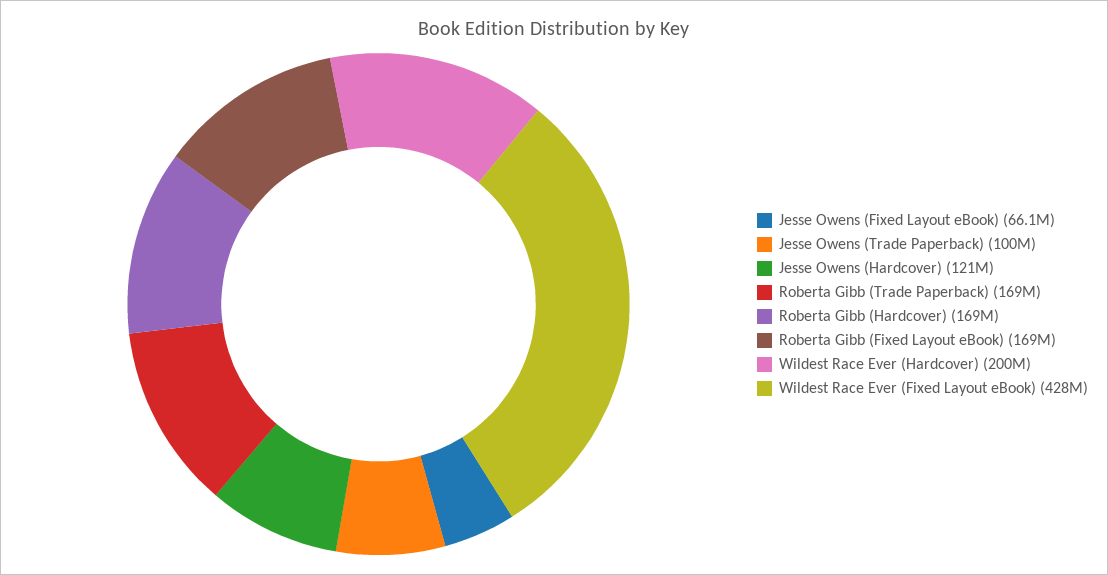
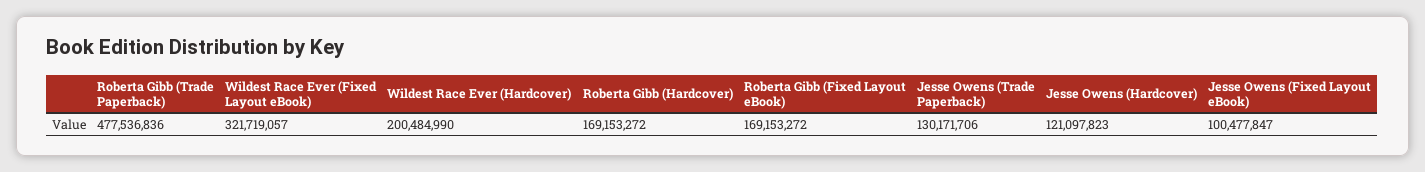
  {
-   "Jesse Owens (Fixed Layout eBook)": 66100000,
+   "Jesse Owens (Fixed Layout eBook)": 100477847,
-   "Jesse Owens (Trade Paperback)": 100000000,
+   "Jesse Owens (Trade Paperback)": 130171706,
    "Jesse Owens (Hardcover)": 121097823,
-   "Roberta Gibb (Trade Paperback)": 169000000,
+   "Roberta Gibb (Trade Paperback)": 477536836,
    "Roberta Gibb (Hardcover)": 169153272,
    "Roberta Gibb (Fixed Layout eBook)": 169153272,
    "Wildest Race Ever (Hardcover)": 200484990,
-   "Wildest Race Ever (Fixed Layout eBook)": 428000000
+   "Wildest Race Ever (Fixed Layout eBook)": 321719057
  }

